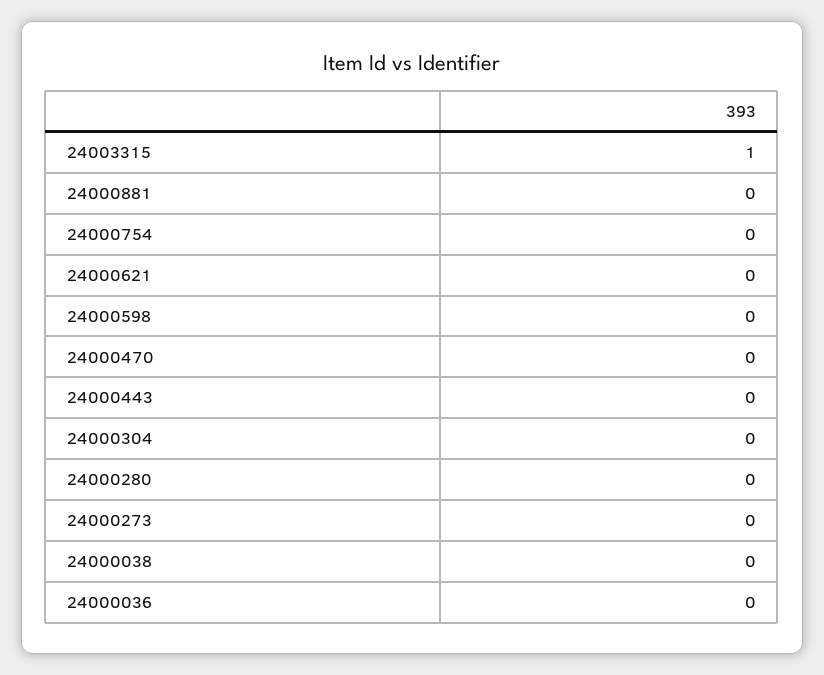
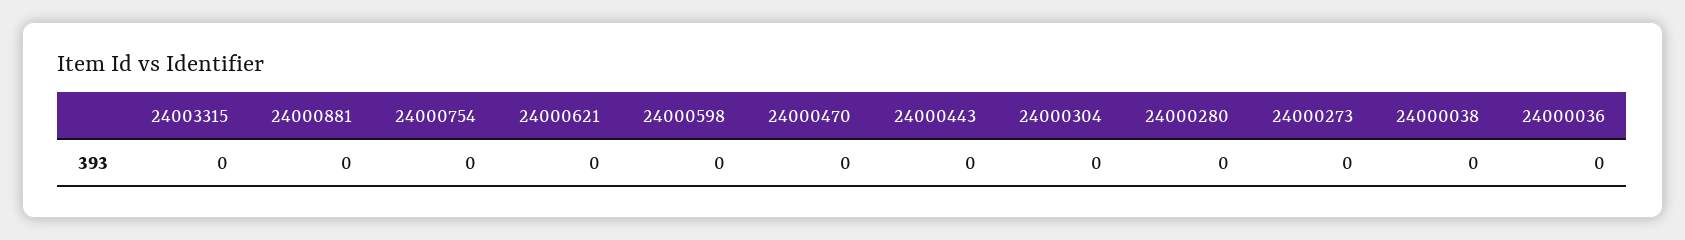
  {
-   "24003315": 1,
+   "24003315": 0,
    "24000881": 0,
    "24000754": 0,
    "24000621": 0,
    "24000598": 0,
    "24000470": 0,
    "24000443": 0,
    "24000304": 0,
    "24000280": 0,
    "24000273": 0,
    "24000038": 0,
    "24000036": 0
  }

